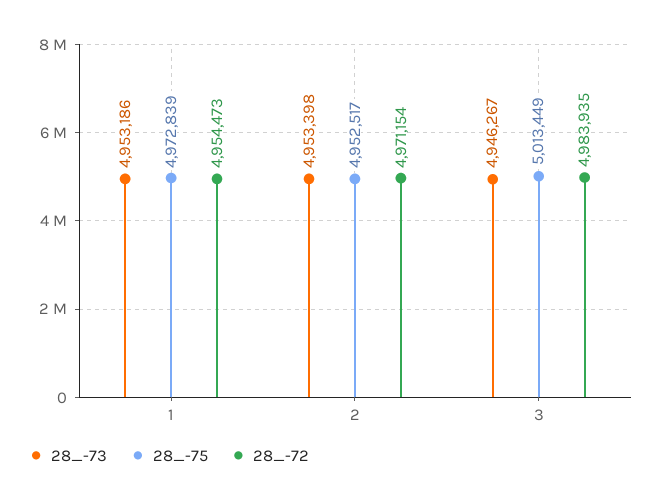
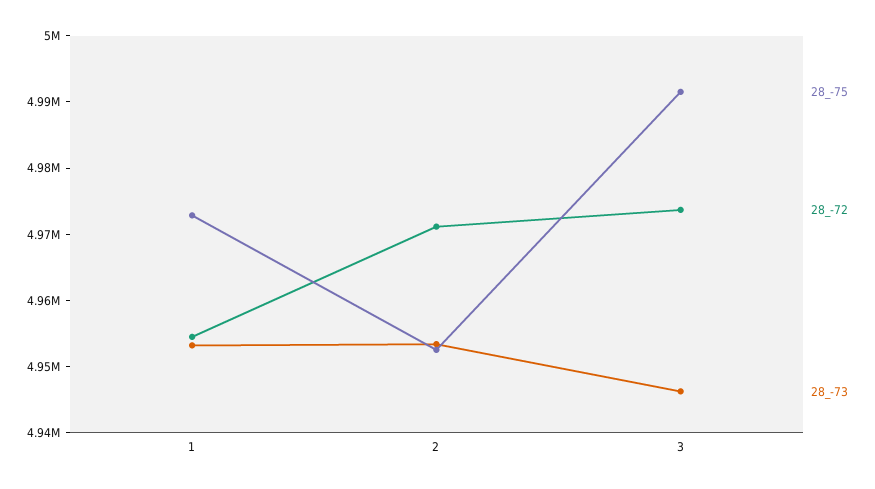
  {
    "28_-73": {
      "1": 4953186,
      "2": 4953398,
      "3": 4946267
    },
    "28_-75": {
      "1": 4972839,
      "2": 4952517,
-     "3": 5013449
+     "3": 4992000
    },
    "28_-72": {
      "1": 4954473,
      "2": 4971154,
-     "3": 4983935
+     "3": 4974000
    }
  }

